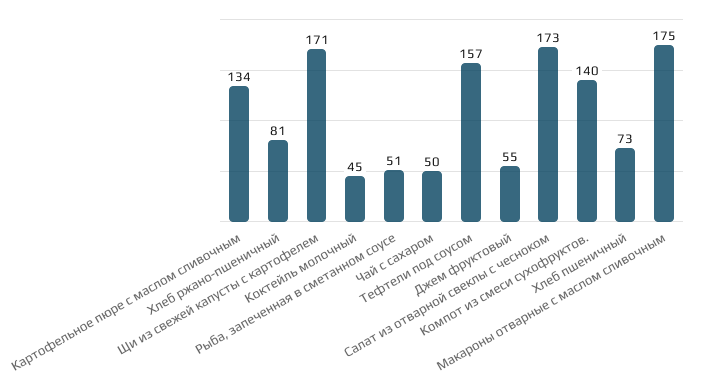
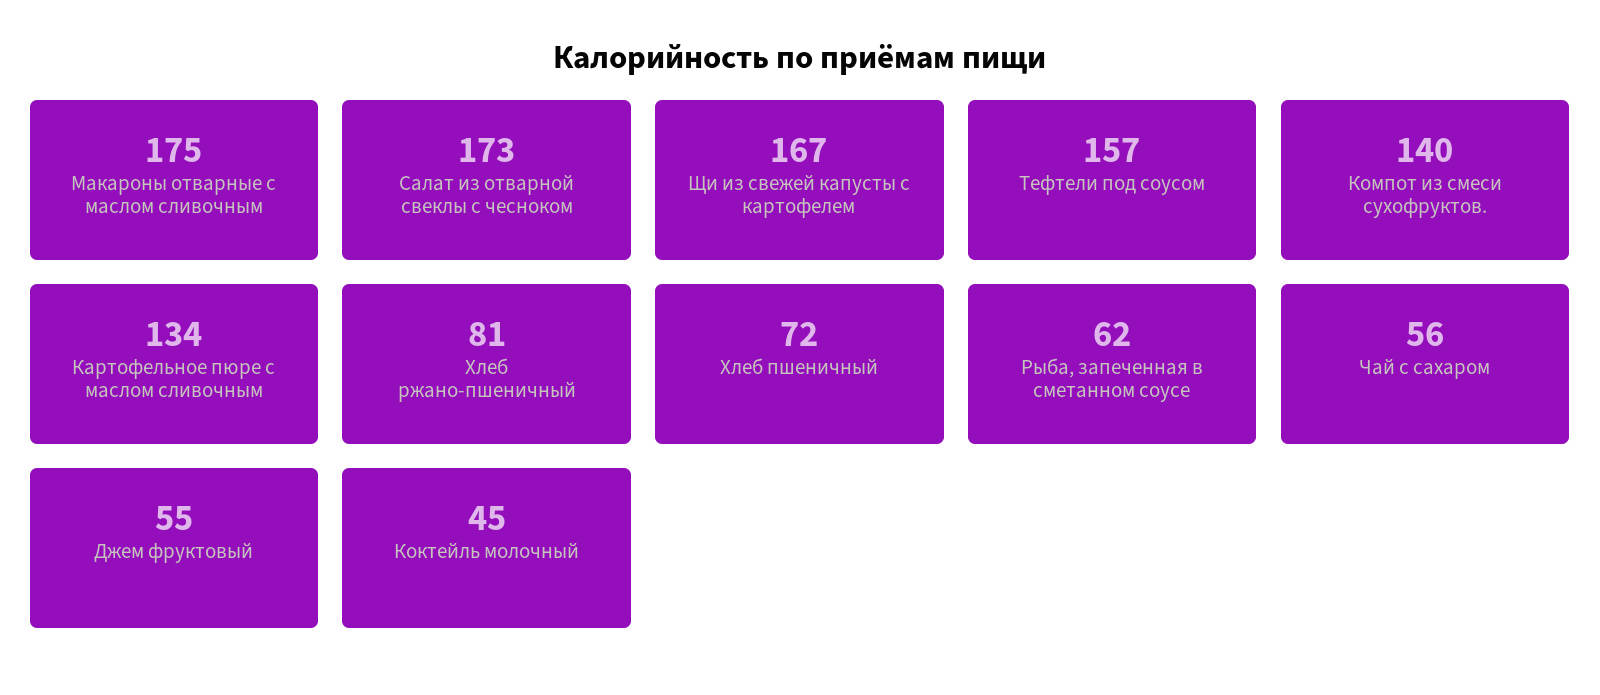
  {
    "Картофельное пюре с маслом сливочным": 134,
    "Хлеб ржано-пшеничный": 81,
-   "Щи из свежей капусты с картофелем": 171,
+   "Щи из свежей капусты с картофелем": 167,
    "Коктейль молочный": 45,
-   "Рыба, запеченная в сметанном соусе": 51,
+   "Рыба, запеченная в сметанном соусе": 62,
-   "Чай с сахаром": 50,
+   "Чай с сахаром": 56,
    "Тефтели под соусом": 157,
    "Джем фруктовый": 55,
    "Салат из отварной свеклы с чесноком": 173,
    "Компот из смеси сухофруктов.": 140,
-   "Хлеб пшеничный": 73,
+   "Хлеб пшеничный": 72,
    "Макароны отварные с маслом сливочным": 175
  }

